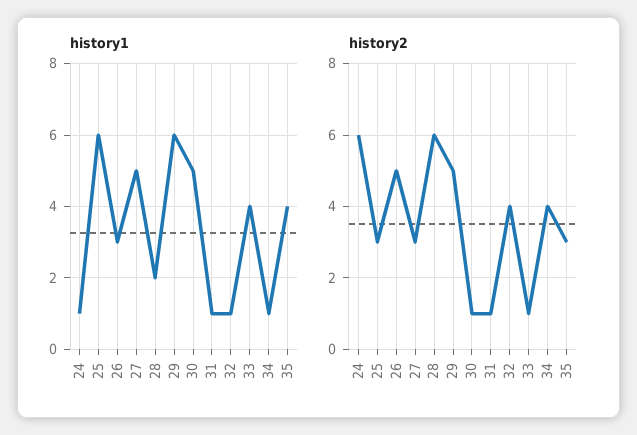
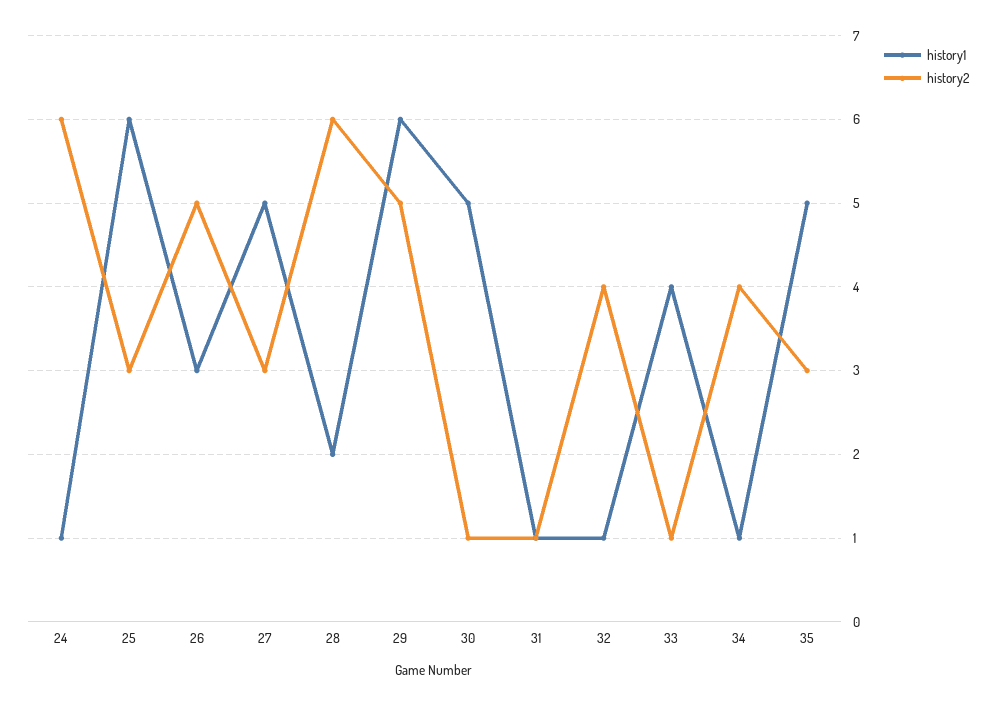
  {
    "history1": {
      "24": 1,
      "25": 6,
      "26": 3,
      "27": 5,
      "28": 2,
      "29": 6,
      "30": 5,
      "31": 1,
      "32": 1,
      "33": 4,
      "34": 1,
-     "35": 4
+     "35": 5
    },
    "history2": {
      "24": 6,
      "25": 3,
      "26": 5,
      "27": 3,
      "28": 6,
      "29": 5,
      "30": 1,
      "31": 1,
      "32": 4,
      "33": 1,
      "34": 4,
      "35": 3
    }
  }

